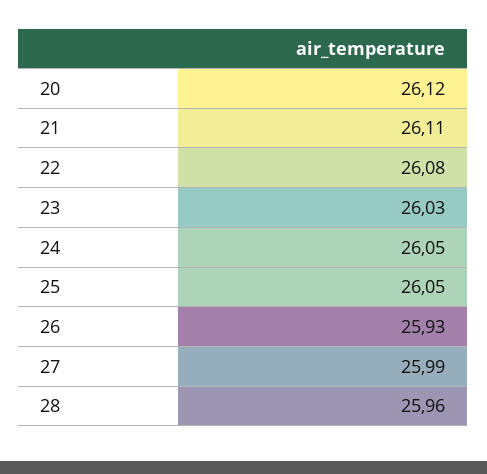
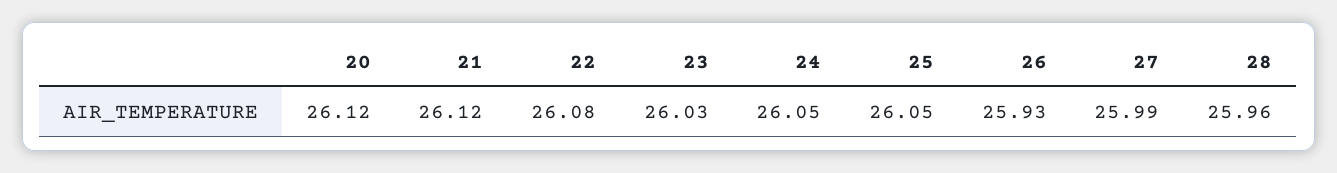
  {
    "20": 26.12,
-   "21": 26.11,
+   "21": 26.12,
    "22": 26.08,
    "23": 26.03,
    "24": 26.05,
    "25": 26.05,
    "26": 25.93,
    "27": 25.99,
    "28": 25.96
  }

